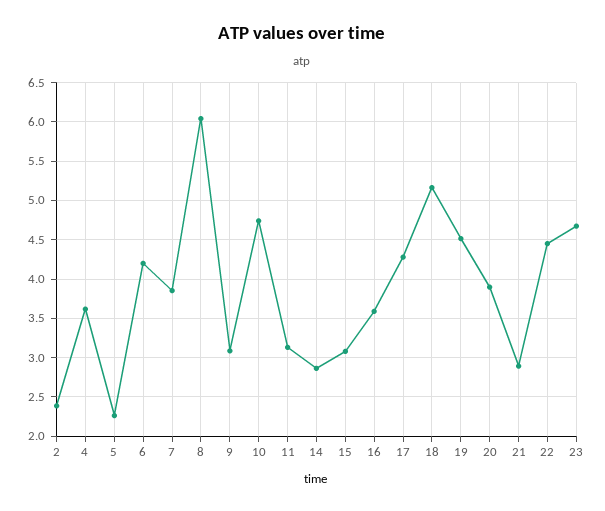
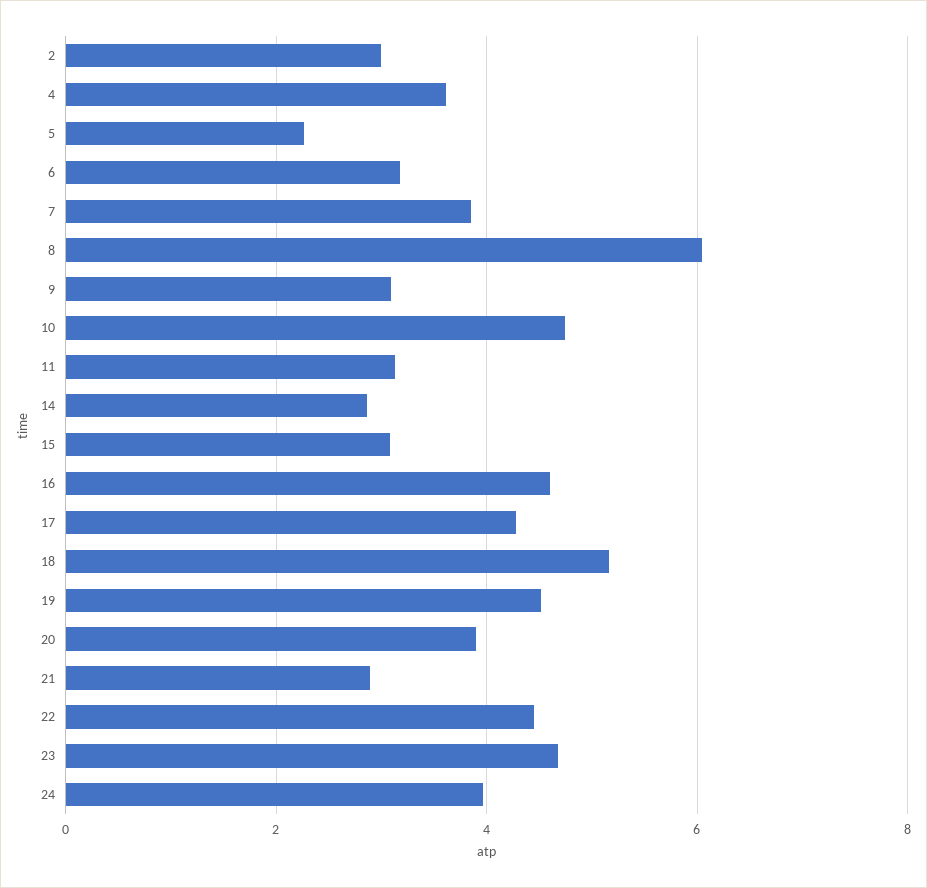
  {
-   "2": 2.4,
+   "2": 3,
    "4": 3.6,
    "5": 2.3,
-   "6": 4.2,
+   "6": 3.2,
    "7": 3.9,
    "8": 6,
    "9": 3.1,
    "10": 4.7,
    "11": 3.1,
    "14": 2.9,
    "15": 3.1,
-   "16": 3.6,
+   "16": 4.6,
    "17": 4.3,
    "18": 5.2,
    "19": 4.5,
    "20": 3.9,
    "21": 2.9,
    "22": 4.5,
-   "23": 4.7
+   "23": 4.7,
+   "24": 4
  }

